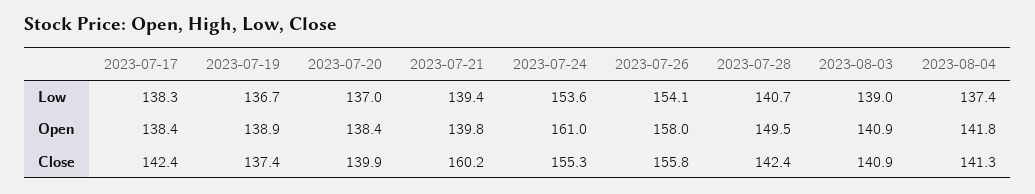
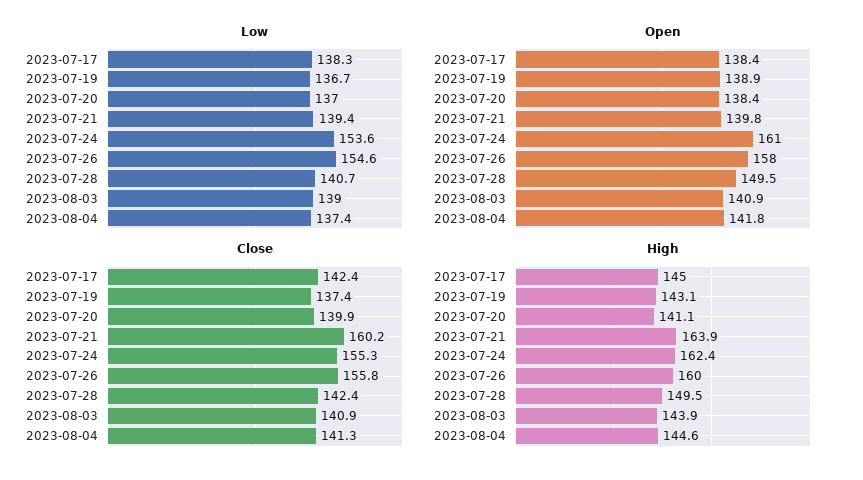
  {
    "Low": {
      "2023-07-17": 138.3,
      "2023-07-19": 136.7,
      "2023-07-20": 137,
      "2023-07-21": 139.4,
      "2023-07-24": 153.6,
-     "2023-07-26": 154.1,
+     "2023-07-26": 154.6,
      "2023-07-28": 140.7,
      "2023-08-03": 139,
      "2023-08-04": 137.4
    },
    "Open": {
      "2023-07-17": 138.4,
      "2023-07-19": 138.9,
      "2023-07-20": 138.4,
      "2023-07-21": 139.8,
      "2023-07-24": 161,
      "2023-07-26": 158,
      "2023-07-28": 149.5,
      "2023-08-03": 140.9,
      "2023-08-04": 141.8
    },
    "Close": {
      "2023-07-17": 142.4,
      "2023-07-19": 137.4,
      "2023-07-20": 139.9,
      "2023-07-21": 160.2,
      "2023-07-24": 155.3,
      "2023-07-26": 155.8,
      "2023-07-28": 142.4,
      "2023-08-03": 140.9,
      "2023-08-04": 141.3
-   }
+   },
+   "High": {
+     "2023-07-17": 145,
+     "2023-07-19": 143.1,
+     "2023-07-20": 141.1,
+     "2023-07-21": 163.9,
+     "2023-07-24": 162.4,
+     "2023-07-26": 160,
+     "2023-07-28": 149.5,
+     "2023-08-03": 143.9,
+     "2023-08-04": 144.6
+   }
  }

